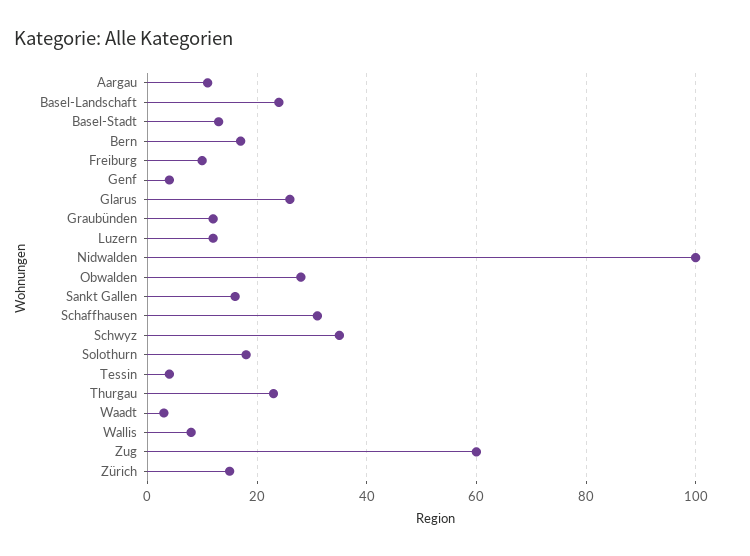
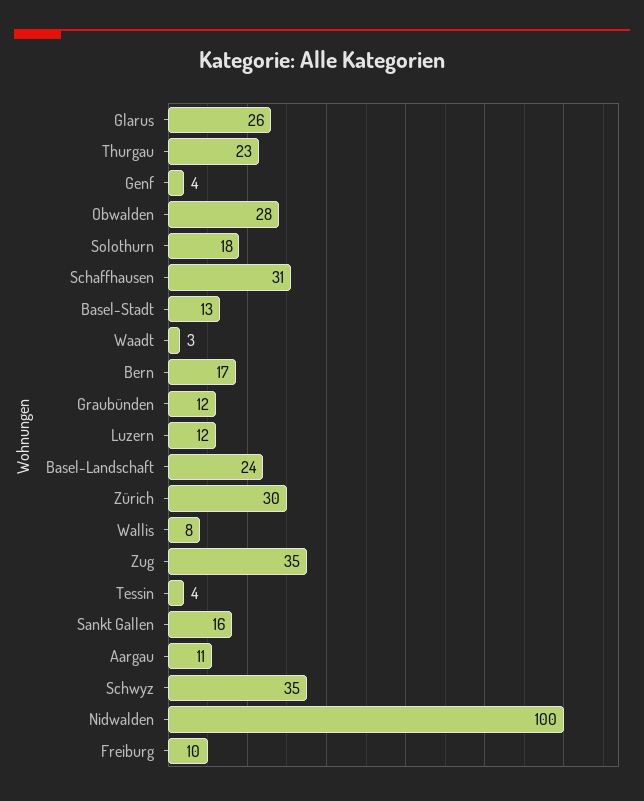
  {
    "Aargau": 11,
    "Basel-Landschaft": 24,
    "Basel-Stadt": 13,
    "Bern": 17,
    "Freiburg": 10,
    "Genf": 4,
    "Glarus": 26,
    "Graubünden": 12,
    "Luzern": 12,
    "Nidwalden": 100,
    "Obwalden": 28,
    "Sankt Gallen": 16,
    "Schaffhausen": 31,
    "Schwyz": 35,
    "Solothurn": 18,
    "Tessin": 4,
    "Thurgau": 23,
    "Waadt": 3,
    "Wallis": 8,
-   "Zug": 60,
+   "Zug": 35,
-   "Zürich": 15
+   "Zürich": 30
  }

